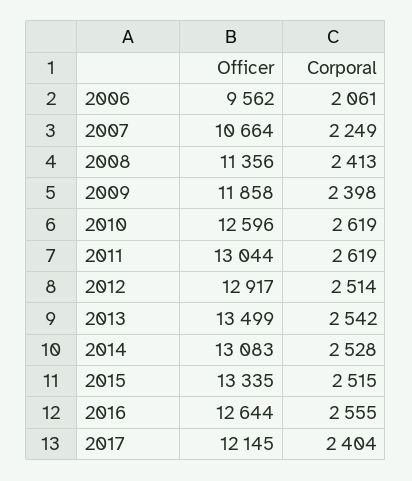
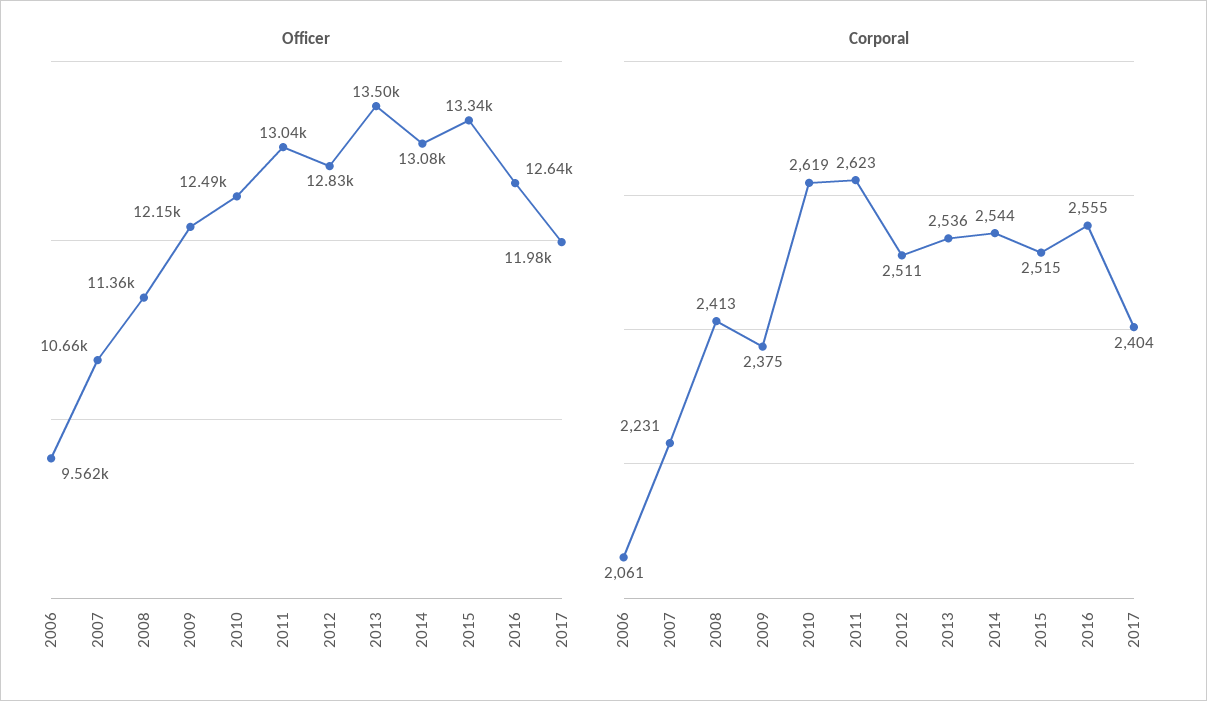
  {
    "Officer": {
      "2006": 9562,
      "2007": 10664,
      "2008": 11356,
-     "2009": 11858,
+     "2009": 12150,
-     "2010": 12596,
+     "2010": 12490,
      "2011": 13044,
-     "2012": 12917,
+     "2012": 12830,
      "2013": 13499,
      "2014": 13083,
      "2015": 13335,
      "2016": 12644,
-     "2017": 12145
+     "2017": 11980
    },
    "Corporal": {
      "2006": 2061,
-     "2007": 2249,
+     "2007": 2231,
      "2008": 2413,
-     "2009": 2398,
+     "2009": 2375,
      "2010": 2619,
-     "2011": 2619,
+     "2011": 2623,
-     "2012": 2514,
+     "2012": 2511,
-     "2013": 2542,
+     "2013": 2536,
-     "2014": 2528,
+     "2014": 2544,
      "2015": 2515,
      "2016": 2555,
      "2017": 2404
    }
  }

